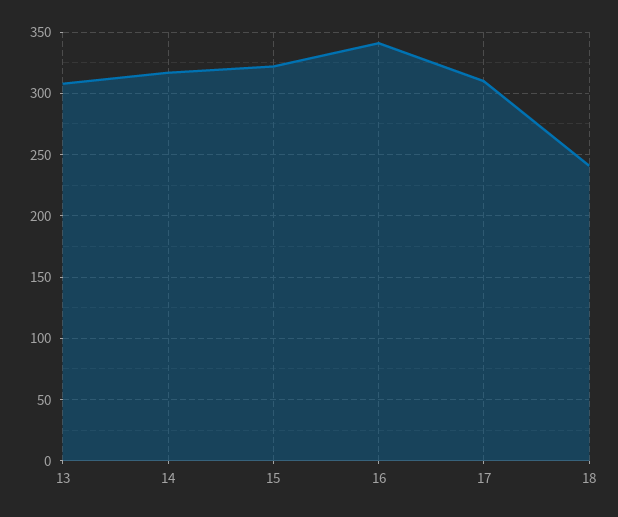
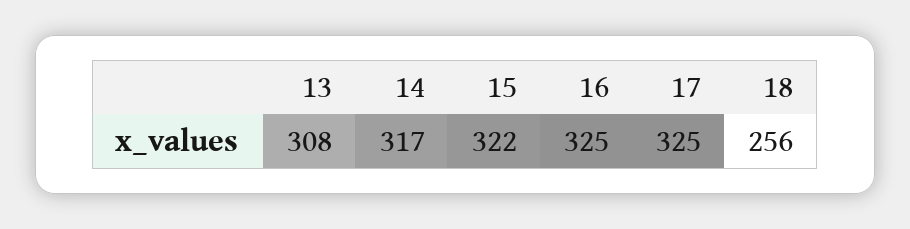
  {
    "13": 308,
    "14": 317,
    "15": 322,
-   "16": 340,
+   "16": 325,
-   "17": 310,
+   "17": 325,
-   "18": 240
+   "18": 256
  }

